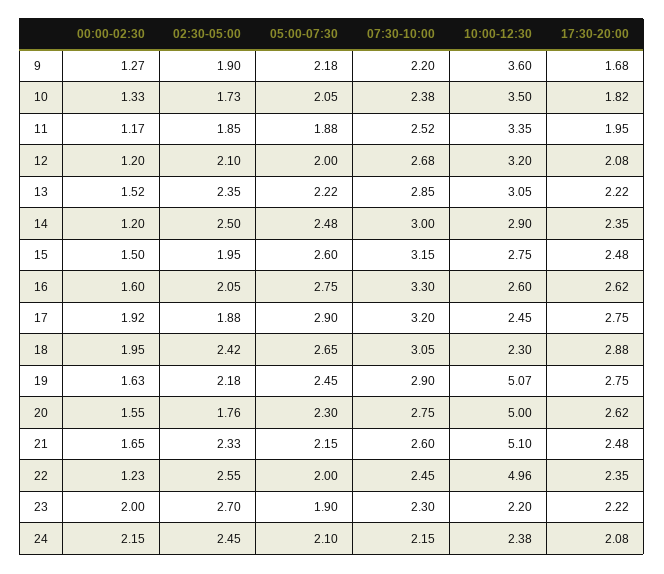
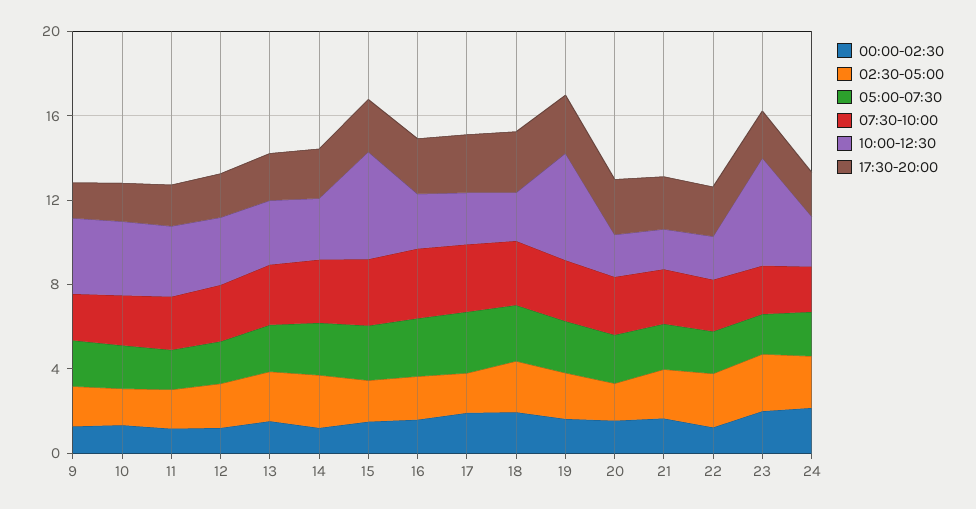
  {
    "00:00-02:30": {
      "9": 1.27,
      "10": 1.33,
      "11": 1.17,
      "12": 1.2,
      "13": 1.52,
      "14": 1.2,
      "15": 1.5,
      "16": 1.6,
      "17": 1.92,
      "18": 1.95,
      "19": 1.63,
      "20": 1.55,
      "21": 1.65,
      "22": 1.23,
      "23": 2,
      "24": 2.15
    },
    "02:30-05:00": {
      "9": 1.9,
      "10": 1.73,
      "11": 1.85,
      "12": 2.1,
      "13": 2.35,
      "14": 2.5,
      "15": 1.95,
      "16": 2.05,
      "17": 1.88,
      "18": 2.42,
      "19": 2.18,
      "20": 1.76,
      "21": 2.33,
      "22": 2.55,
      "23": 2.7,
      "24": 2.45
    },
    "05:00-07:30": {
      "9": 2.18,
      "10": 2.05,
      "11": 1.88,
      "12": 2,
      "13": 2.22,
      "14": 2.48,
      "15": 2.6,
      "16": 2.75,
      "17": 2.9,
      "18": 2.65,
      "19": 2.45,
      "20": 2.3,
      "21": 2.15,
      "22": 2,
      "23": 1.9,
      "24": 2.1
    },
    "07:30-10:00": {
      "9": 2.2,
      "10": 2.38,
      "11": 2.52,
      "12": 2.68,
      "13": 2.85,
      "14": 3,
      "15": 3.15,
      "16": 3.3,
      "17": 3.2,
      "18": 3.05,
      "19": 2.9,
      "20": 2.75,
      "21": 2.6,
      "22": 2.45,
      "23": 2.3,
      "24": 2.15
    },
    "10:00-12:30": {
      "9": 3.6,
      "10": 3.5,
      "11": 3.35,
      "12": 3.2,
      "13": 3.05,
      "14": 2.9,
-     "15": 2.75,
+     "15": 5,
      "16": 2.6,
      "17": 2.45,
      "18": 2.3,
      "19": 5.07,
-     "20": 5,
+     "20": 2,
-     "21": 5.1,
+     "21": 2,
-     "22": 4.96,
+     "22": 2,
-     "23": 2.2,
+     "23": 5,
      "24": 2.38
    },
    "17:30-20:00": {
      "9": 1.68,
      "10": 1.82,
      "11": 1.95,
      "12": 2.08,
      "13": 2.22,
      "14": 2.35,
      "15": 2.48,
      "16": 2.62,
      "17": 2.75,
      "18": 2.88,
      "19": 2.75,
      "20": 2.62,
      "21": 2.48,
      "22": 2.35,
      "23": 2.22,
      "24": 2.08
    }
  }

